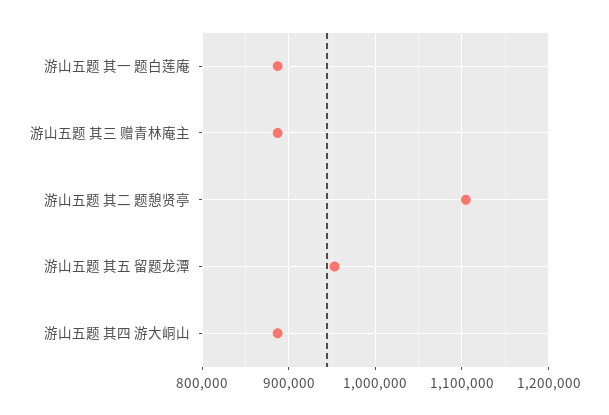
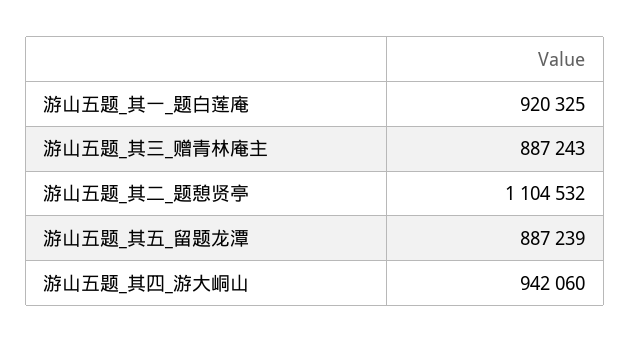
  {
-   "游山五题 其一 题白莲庵": 890000,
+   "游山五题 其一 题白莲庵": 920325,
    "游山五题 其三 赠青林庵主": 887243,
    "游山五题 其二 题憩贤亭": 1104532,
-   "游山五题 其五 留题龙潭": 950000,
+   "游山五题 其五 留题龙潭": 887239,
-   "游山五题 其四 游大峒山": 890000
+   "游山五题 其四 游大峒山": 942060
  }

